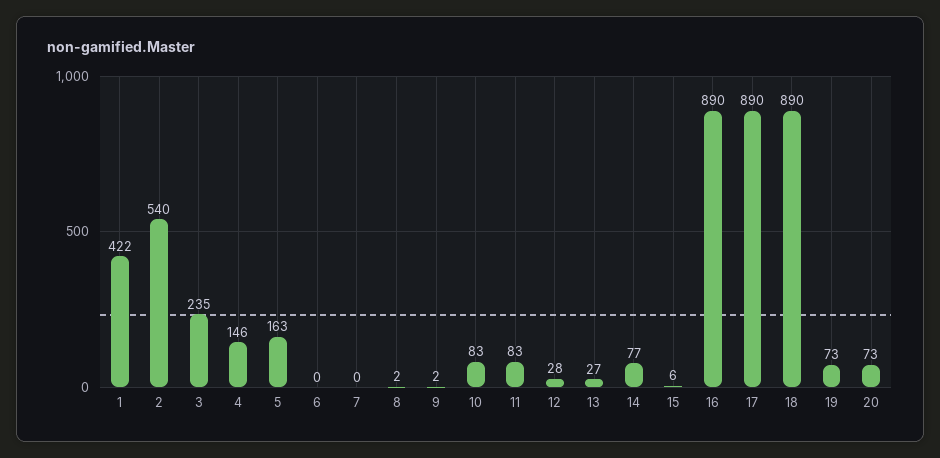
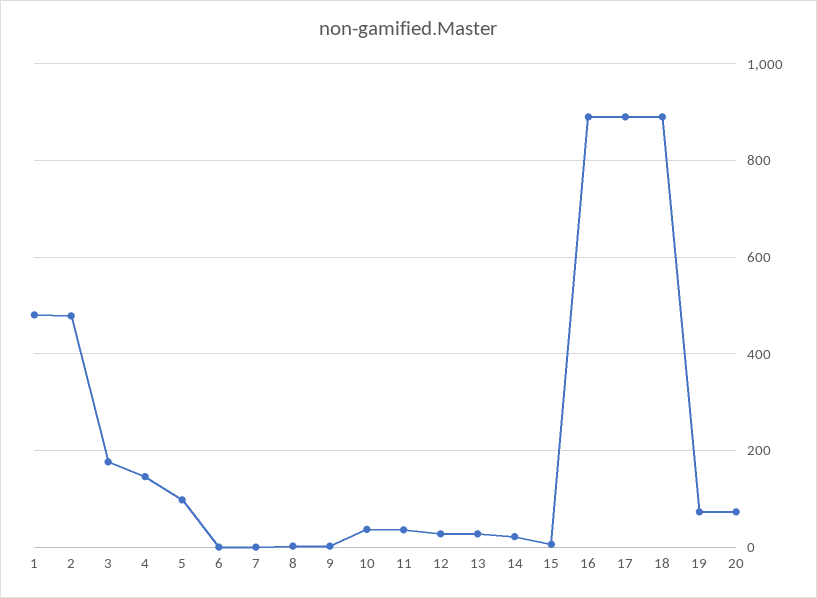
  {
-   "1": 422,
+   "1": 480,
-   "2": 540,
+   "2": 480,
-   "3": 235,
+   "3": 180,
    "4": 146,
-   "5": 163,
+   "5": 100,
    "6": 0,
    "7": 0,
    "8": 2,
    "9": 2,
-   "10": 83,
+   "10": 40,
-   "11": 83,
+   "11": 40,
    "12": 28,
    "13": 27,
-   "14": 77,
+   "14": 20,
    "15": 6,
    "16": 890,
    "17": 890,
    "18": 890,
    "19": 73,
    "20": 73
  }

